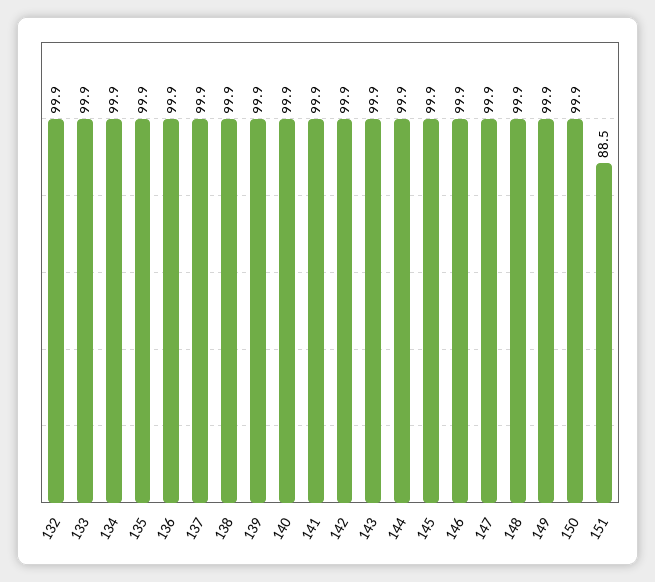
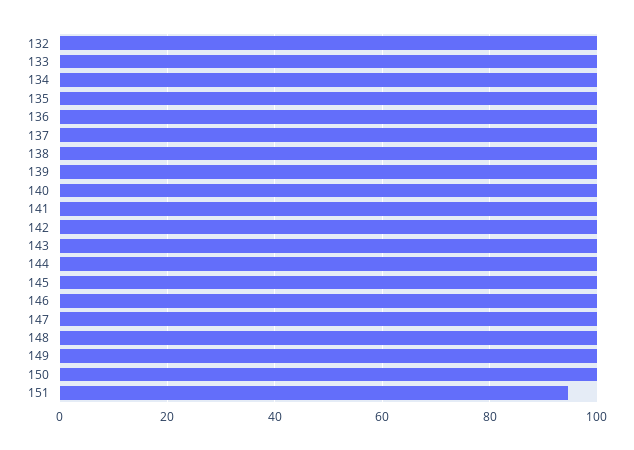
  {
    "132": 99.9,
    "133": 99.9,
    "134": 99.9,
    "135": 99.9,
    "136": 99.9,
    "137": 99.9,
    "138": 99.9,
    "139": 99.9,
    "140": 99.9,
    "141": 99.9,
    "142": 99.9,
    "143": 99.9,
    "144": 99.9,
    "145": 99.9,
    "146": 99.9,
    "147": 99.9,
    "148": 99.9,
    "149": 99.9,
    "150": 99.9,
-   "151": 88.5
+   "151": 94
  }

